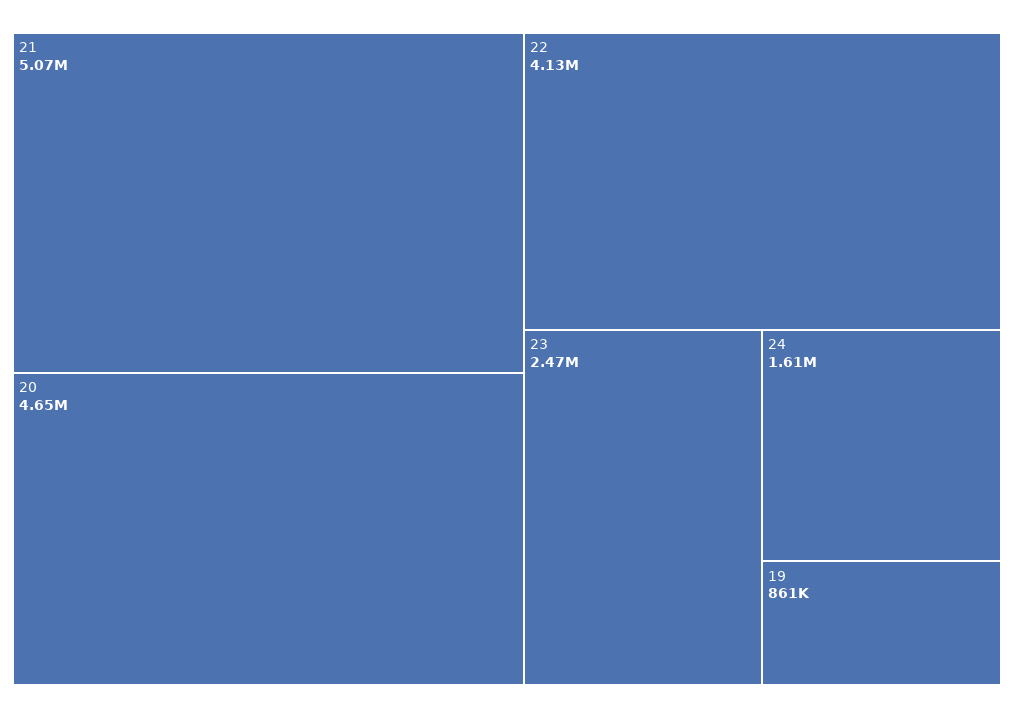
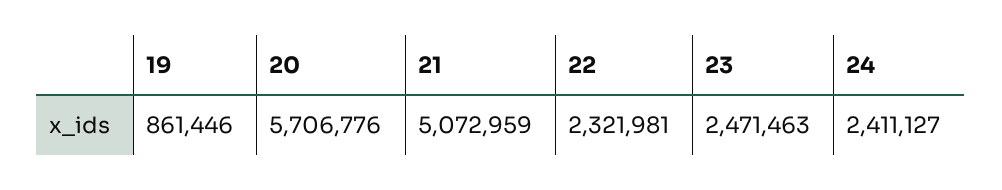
  {
    "21": 5072959,
-   "20": 4650000,
+   "20": 5706776,
-   "22": 4130000,
+   "22": 2321981,
    "23": 2471463,
-   "24": 1610000,
+   "24": 2411127,
    "19": 861446
  }

